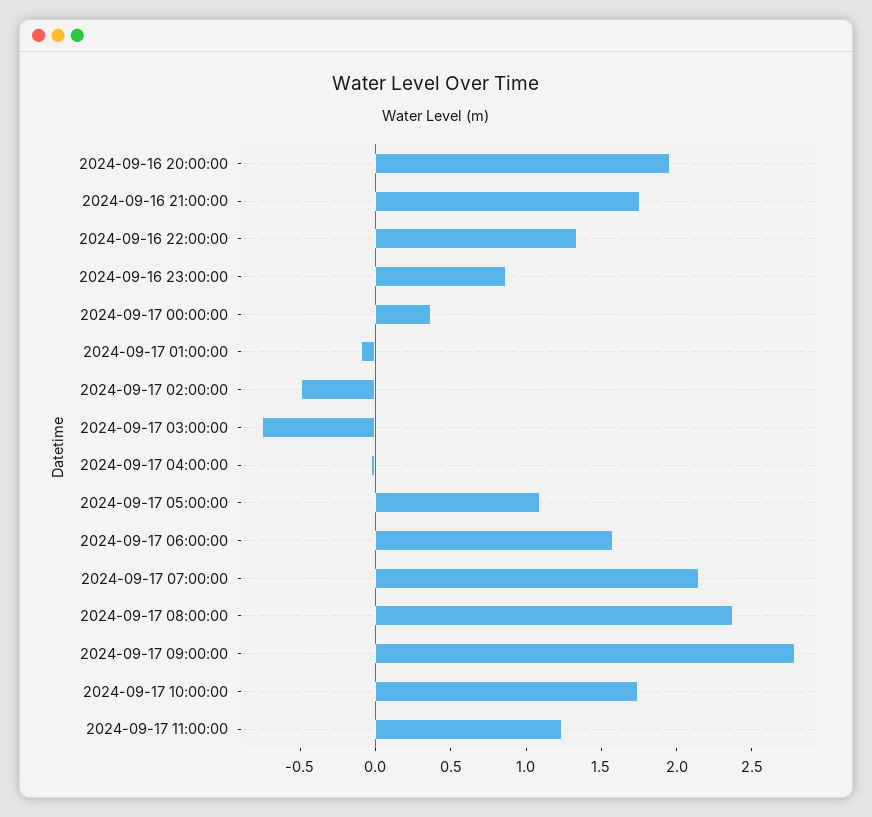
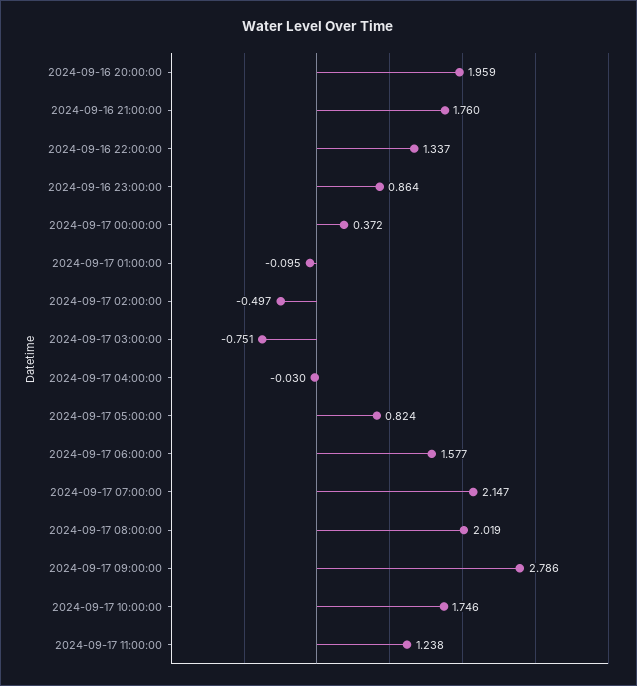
  {
    "2024-09-16 20:00:00": 1.959,
    "2024-09-16 21:00:00": 1.76,
    "2024-09-16 22:00:00": 1.337,
    "2024-09-16 23:00:00": 0.864,
    "2024-09-17 00:00:00": 0.372,
    "2024-09-17 01:00:00": -0.095,
    "2024-09-17 02:00:00": -0.497,
    "2024-09-17 03:00:00": -0.751,
    "2024-09-17 04:00:00": -0.03,
-   "2024-09-17 05:00:00": 1.1,
+   "2024-09-17 05:00:00": 0.824,
    "2024-09-17 06:00:00": 1.577,
    "2024-09-17 07:00:00": 2.147,
-   "2024-09-17 08:00:00": 2.4,
+   "2024-09-17 08:00:00": 2.019,
    "2024-09-17 09:00:00": 2.786,
    "2024-09-17 10:00:00": 1.746,
    "2024-09-17 11:00:00": 1.238
  }

